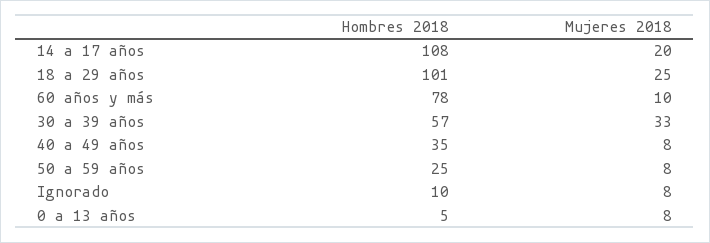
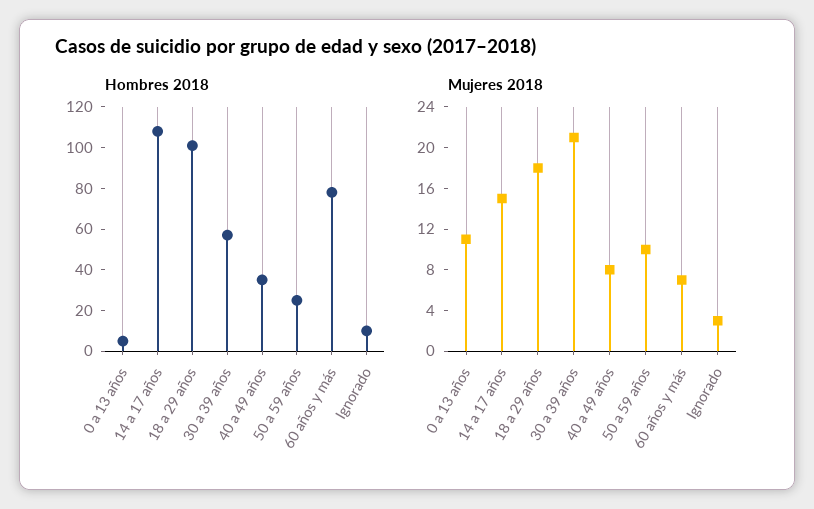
  {
    "Hombres 2018": {
      "14 a 17 años": 108,
      "18 a 29 años": 101,
      "60 años y más": 78,
      "30 a 39 años": 57,
      "40 a 49 años": 35,
      "50 a 59 años": 25,
      "Ignorado": 10,
      "0 a 13 años": 5
    },
    "Mujeres 2018": {
-     "14 a 17 años": 20,
+     "14 a 17 años": 15,
-     "18 a 29 años": 25,
+     "18 a 29 años": 18,
-     "60 años y más": 10,
+     "60 años y más": 7,
-     "30 a 39 años": 33,
+     "30 a 39 años": 21,
      "40 a 49 años": 8,
-     "50 a 59 años": 8,
+     "50 a 59 años": 10,
-     "Ignorado": 8,
+     "Ignorado": 3,
-     "0 a 13 años": 8
+     "0 a 13 años": 11
    }
  }

